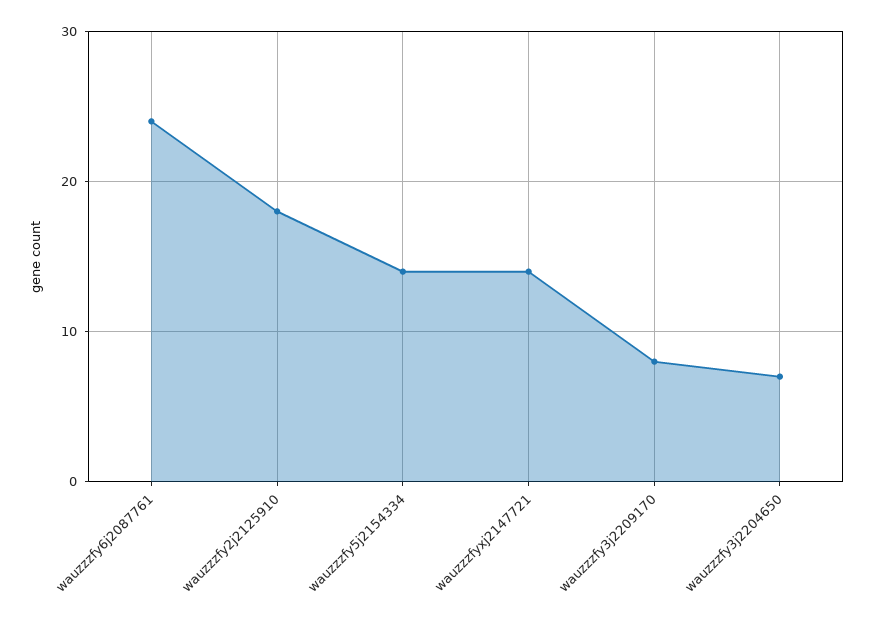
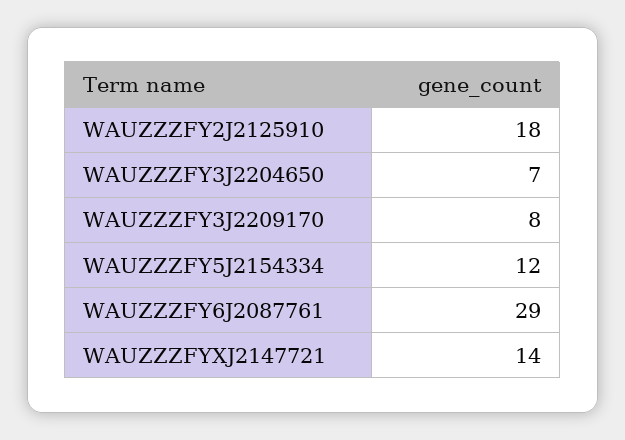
  {
-   "wauzzzfy6j2087761": 24,
+   "wauzzzfy6j2087761": 29,
    "wauzzzfy2j2125910": 18,
-   "wauzzzfy5j2154334": 14,
+   "wauzzzfy5j2154334": 12,
    "wauzzzfyxj2147721": 14,
    "wauzzzfy3j2209170": 8,
    "wauzzzfy3j2204650": 7
  }

